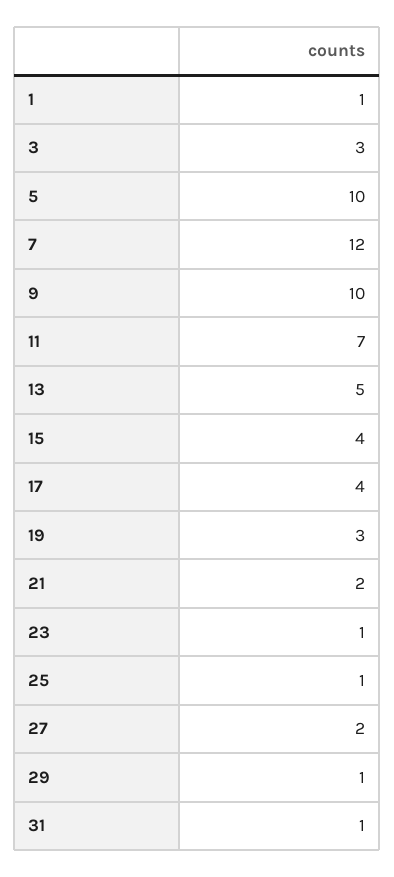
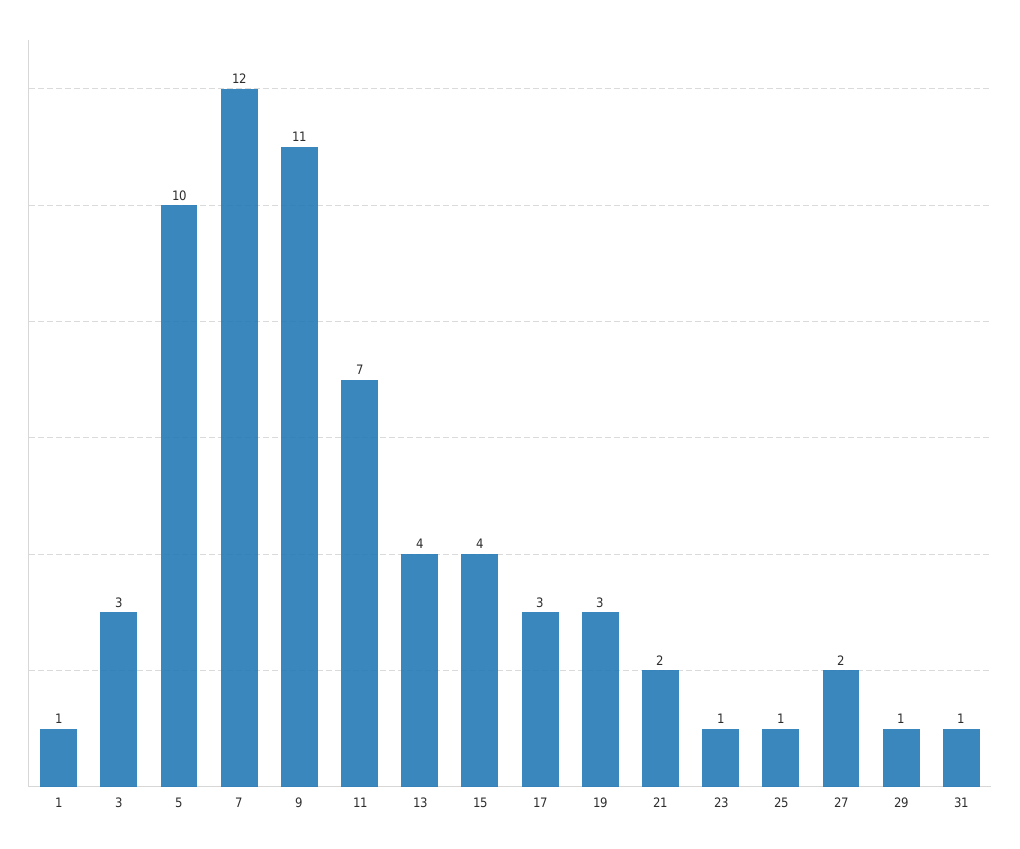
  {
    "1": 1,
    "3": 3,
    "5": 10,
    "7": 12,
-   "9": 10,
+   "9": 11,
    "11": 7,
-   "13": 5,
+   "13": 4,
    "15": 4,
-   "17": 4,
+   "17": 3,
    "19": 3,
    "21": 2,
    "23": 1,
    "25": 1,
    "27": 2,
    "29": 1,
    "31": 1
  }

